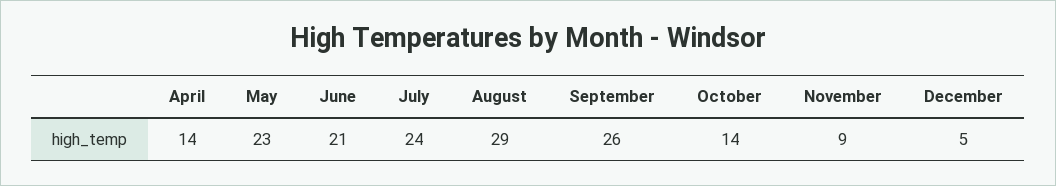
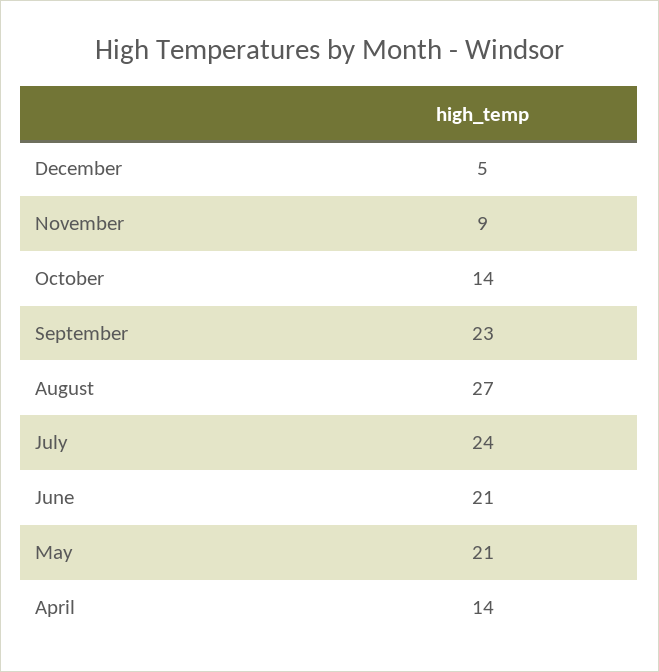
  {
    "April": 14,
-   "May": 23,
+   "May": 21,
    "June": 21,
    "July": 24,
-   "August": 29,
+   "August": 27,
-   "September": 26,
+   "September": 23,
    "October": 14,
    "November": 9,
    "December": 5
  }

